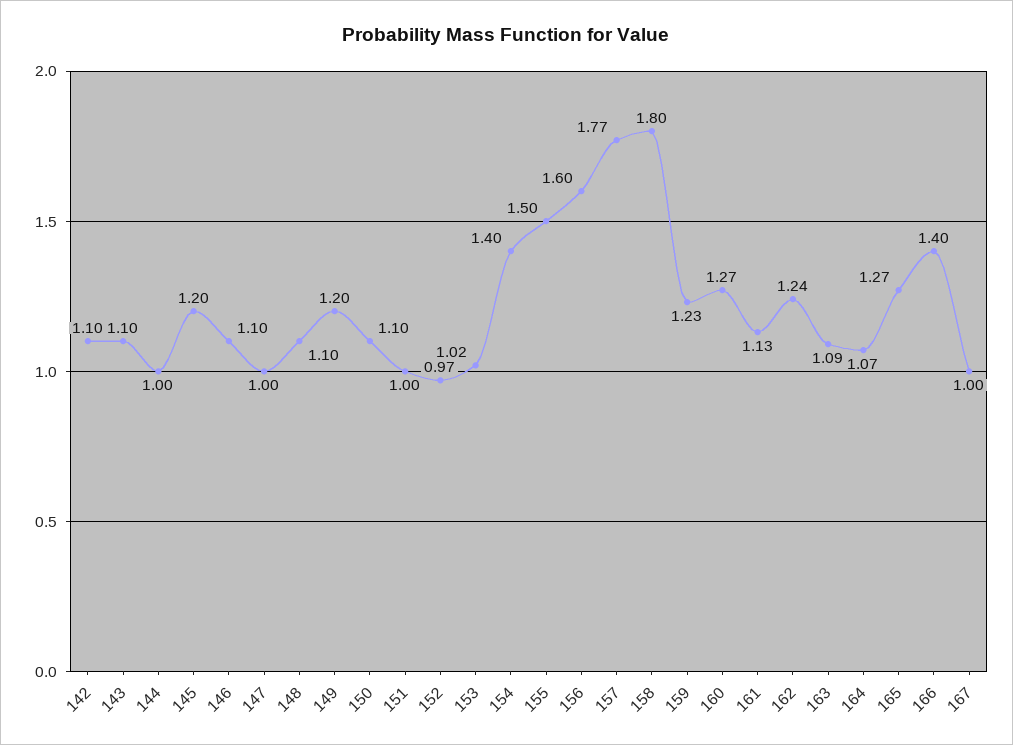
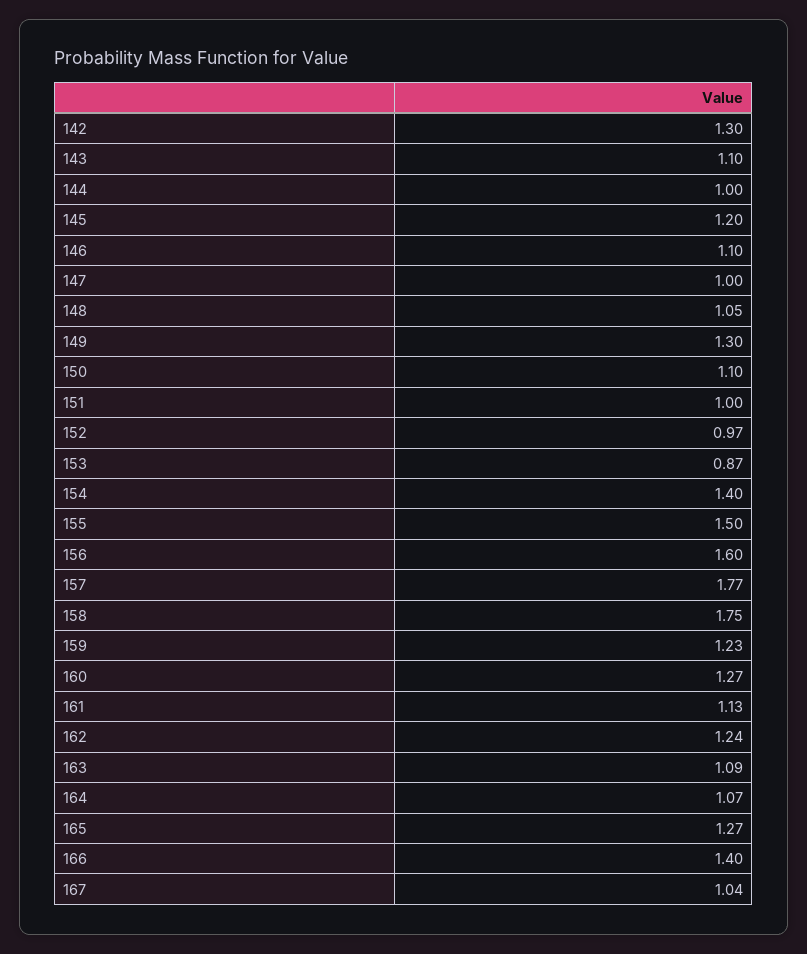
  {
-   "142": 1.1,
+   "142": 1.3,
    "143": 1.1,
    "144": 1,
    "145": 1.2,
    "146": 1.1,
    "147": 1,
-   "148": 1.1,
+   "148": 1.05,
-   "149": 1.2,
+   "149": 1.3,
    "150": 1.1,
    "151": 1,
    "152": 0.97,
-   "153": 1.02,
+   "153": 0.87,
    "154": 1.4,
    "155": 1.5,
    "156": 1.6,
    "157": 1.77,
-   "158": 1.8,
+   "158": 1.75,
    "159": 1.23,
    "160": 1.27,
    "161": 1.13,
    "162": 1.24,
    "163": 1.09,
    "164": 1.07,
    "165": 1.27,
    "166": 1.4,
-   "167": 1
+   "167": 1.04
  }

